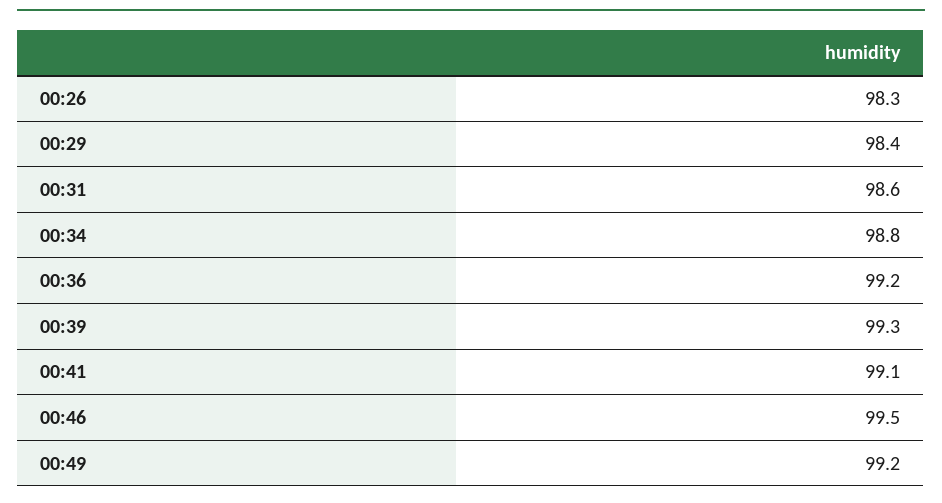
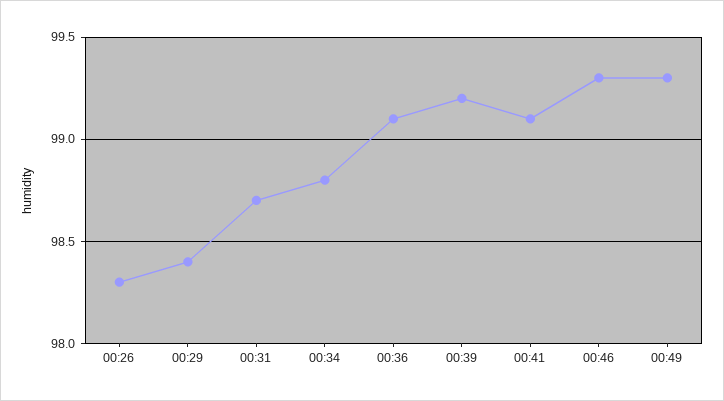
  {
    "00:26": 98.3,
    "00:29": 98.4,
-   "00:31": 98.6,
+   "00:31": 98.7,
    "00:34": 98.8,
-   "00:36": 99.2,
+   "00:36": 99.1,
-   "00:39": 99.3,
+   "00:39": 99.2,
    "00:41": 99.1,
-   "00:46": 99.5,
+   "00:46": 99.3,
-   "00:49": 99.2
+   "00:49": 99.3
  }

